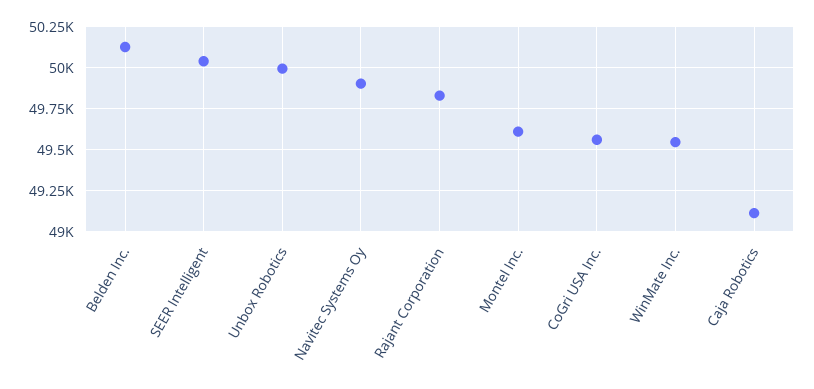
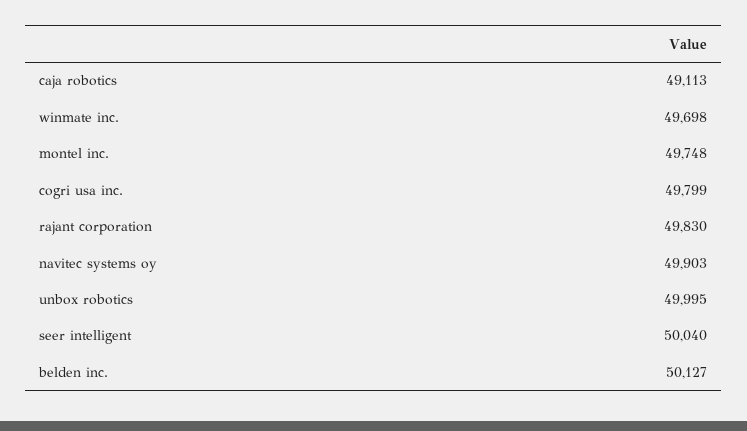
  {
    "Belden Inc.": 50127,
    "SEER Intelligent": 50040,
    "Unbox Robotics": 49995,
    "Navitec Systems Oy": 49903,
    "Rajant Corporation": 49830,
-   "Montel Inc.": 49600,
+   "Montel Inc.": 49748,
-   "CoGri USA Inc.": 49550,
+   "CoGri USA Inc.": 49799,
-   "WinMate Inc.": 49550,
+   "WinMate Inc.": 49698,
    "Caja Robotics": 49113
  }

